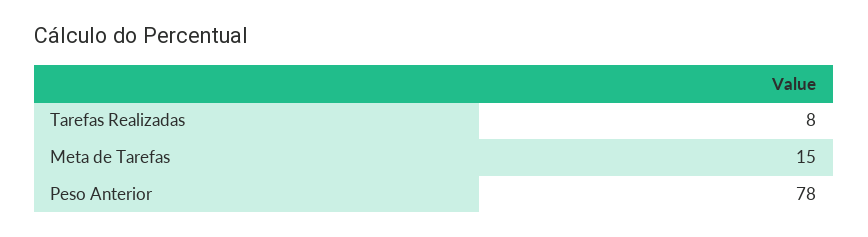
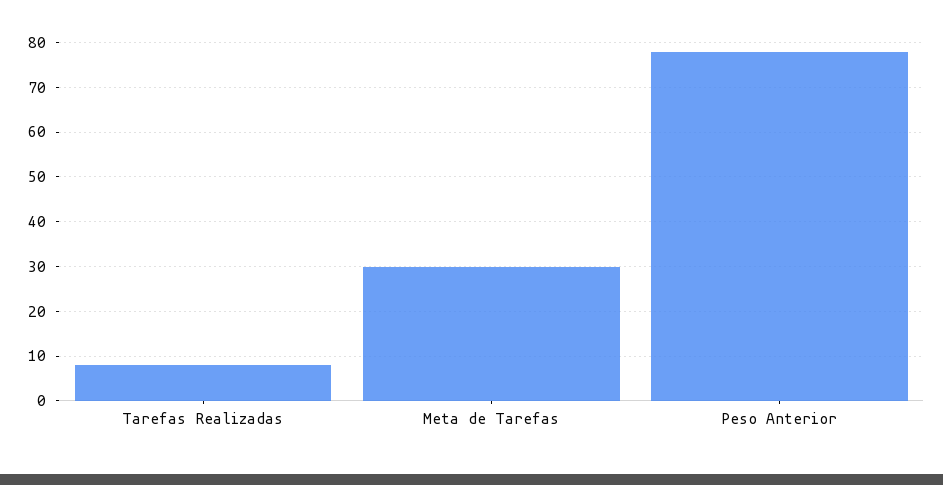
  {
    "Tarefas Realizadas": 8,
-   "Meta de Tarefas": 15,
+   "Meta de Tarefas": 30,
    "Peso Anterior": 78
  }

